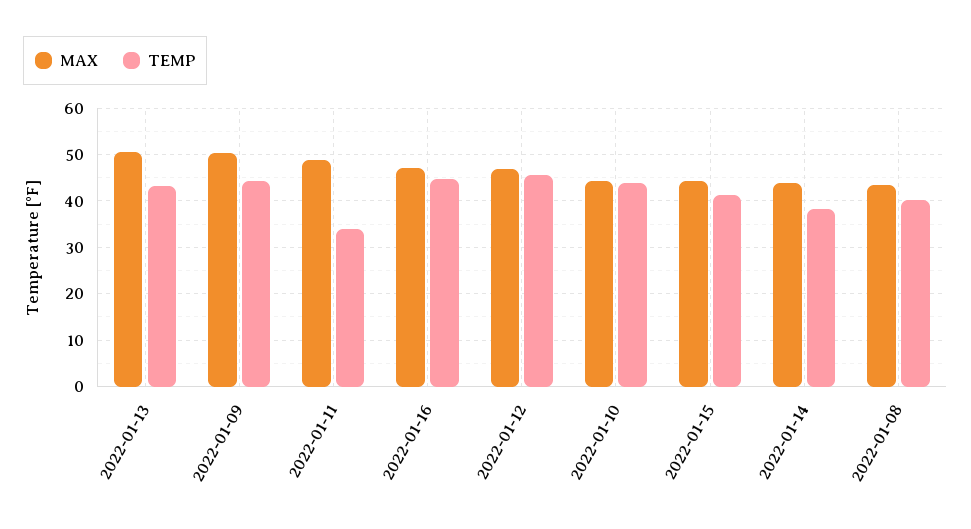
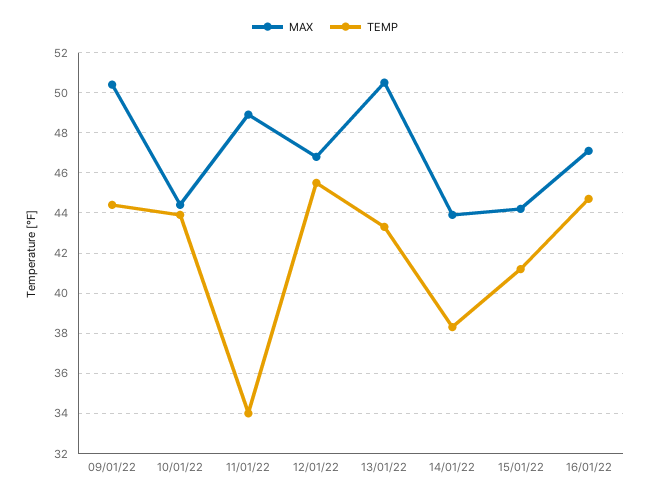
  {
    "MAX": {
      "2022-01-13": 50.5,
      "2022-01-09": 50.5,
      "2022-01-11": 49,
      "2022-01-16": 47,
      "2022-01-12": 47,
      "2022-01-10": 44.5,
      "2022-01-15": 44,
-     "2022-01-14": 44,
+     "2022-01-14": 44
-     "2022-01-08": 44
    },
    "TEMP": {
      "2022-01-13": 43.5,
      "2022-01-09": 44.5,
      "2022-01-11": 34,
      "2022-01-16": 44.5,
      "2022-01-12": 45.5,
      "2022-01-10": 44,
      "2022-01-15": 41,
-     "2022-01-14": 38.5,
+     "2022-01-14": 38.5
-     "2022-01-08": 40
    }
  }

